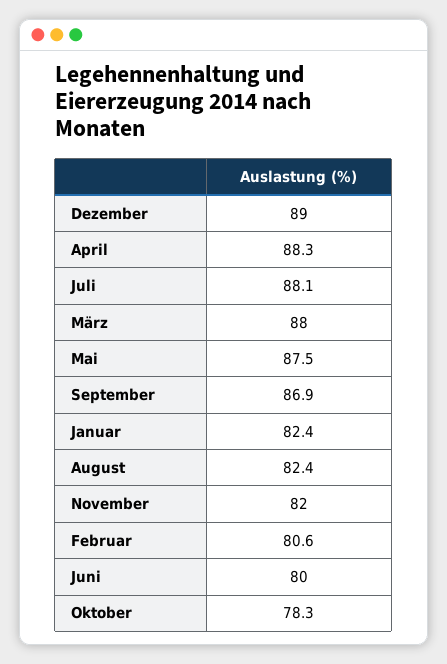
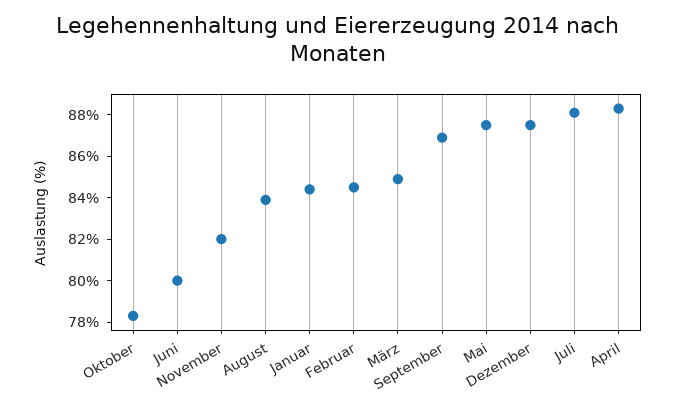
  {
-   "Dezember": 89,
+   "Dezember": 87.5,
    "April": 88.3,
    "Juli": 88.1,
-   "März": 88,
+   "März": 85,
    "Mai": 87.5,
    "September": 86.9,
-   "Januar": 82.4,
+   "Januar": 84.5,
-   "August": 82.4,
+   "August": 84,
    "November": 82,
-   "Februar": 80.6,
+   "Februar": 84.5,
    "Juni": 80,
    "Oktober": 78.3
  }

